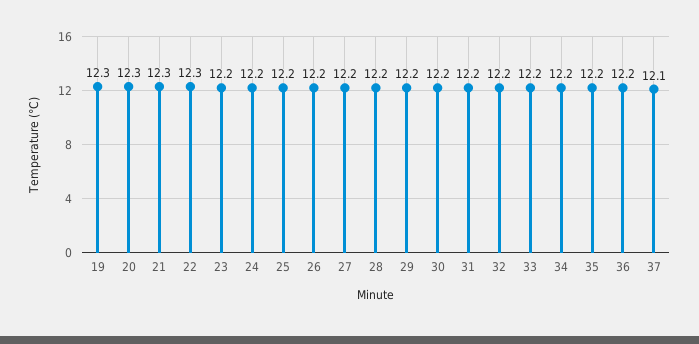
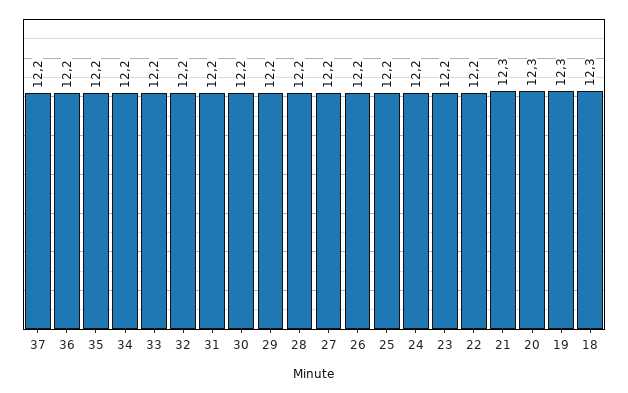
  {
    "19": 12.3,
    "20": 12.3,
    "21": 12.3,
-   "22": 12.3,
+   "22": 12.2,
    "23": 12.2,
    "24": 12.2,
    "25": 12.2,
    "26": 12.2,
    "27": 12.2,
    "28": 12.2,
    "29": 12.2,
    "30": 12.2,
    "31": 12.2,
    "32": 12.2,
    "33": 12.2,
    "34": 12.2,
    "35": 12.2,
    "36": 12.2,
-   "37": 12.1
+   "37": 12.2,
+   "18": 12.3
  }

